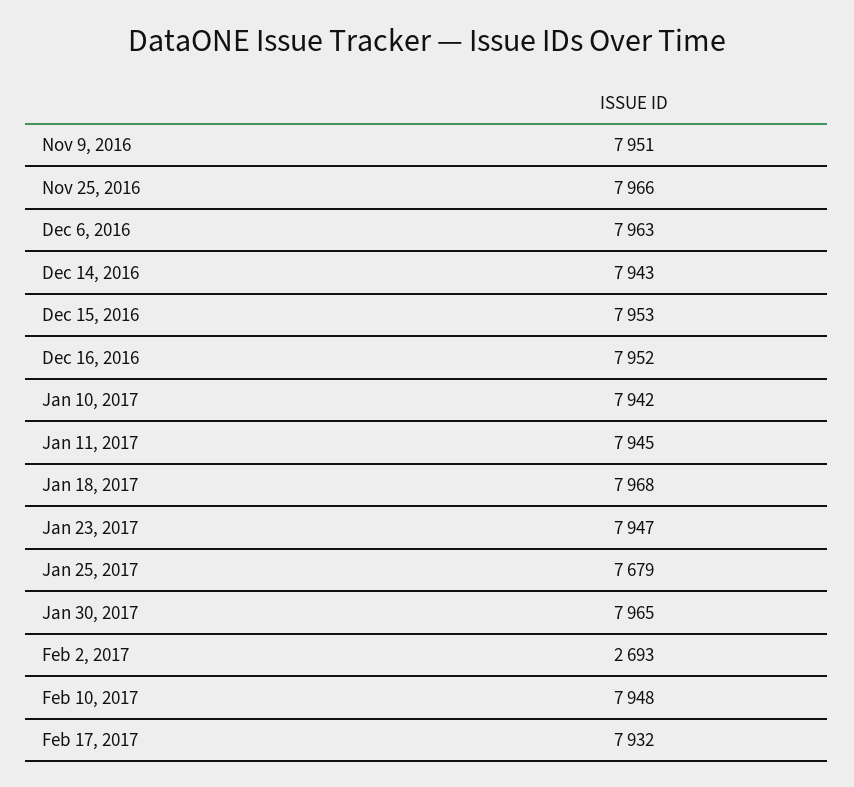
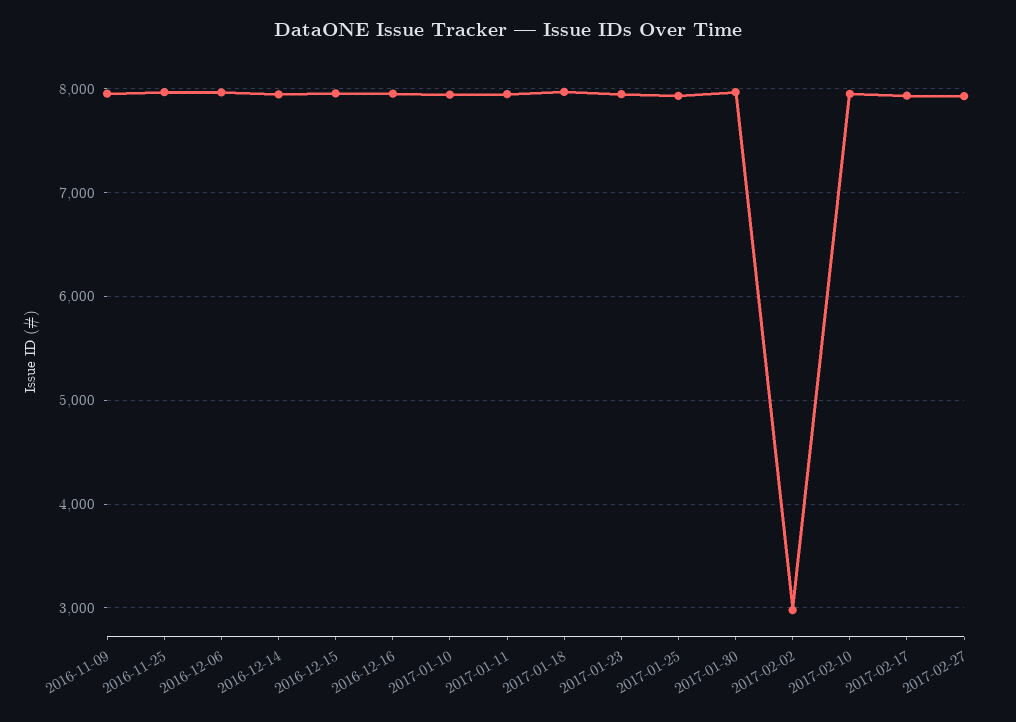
  {
    "Nov 9, 2016": 7951,
    "Nov 25, 2016": 7966,
    "Dec 6, 2016": 7963,
    "Dec 14, 2016": 7943,
    "Dec 15, 2016": 7953,
    "Dec 16, 2016": 7952,
    "Jan 10, 2017": 7942,
    "Jan 11, 2017": 7945,
    "Jan 18, 2017": 7968,
    "Jan 23, 2017": 7947,
-   "Jan 25, 2017": 7679,
+   "Jan 25, 2017": 7900,
    "Jan 30, 2017": 7965,
-   "Feb 2, 2017": 2693,
+   "Feb 2, 2017": 3000,
    "Feb 10, 2017": 7948,
-   "Feb 17, 2017": 7932
+   "Feb 17, 2017": 7932,
+   "2017-02-27": 7900
  }

